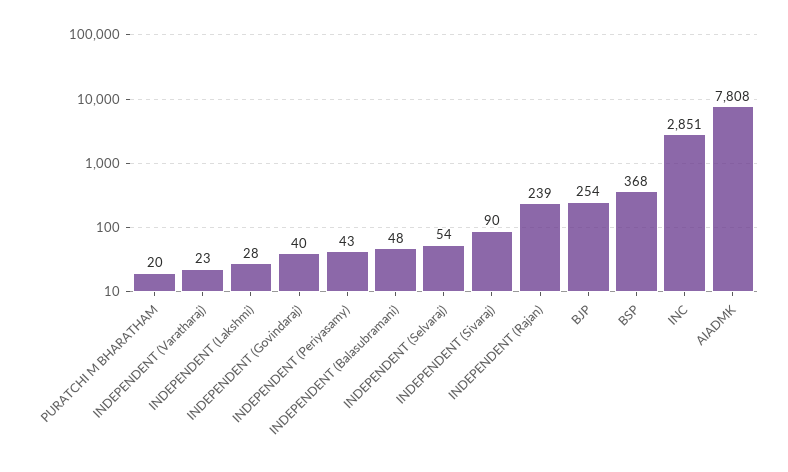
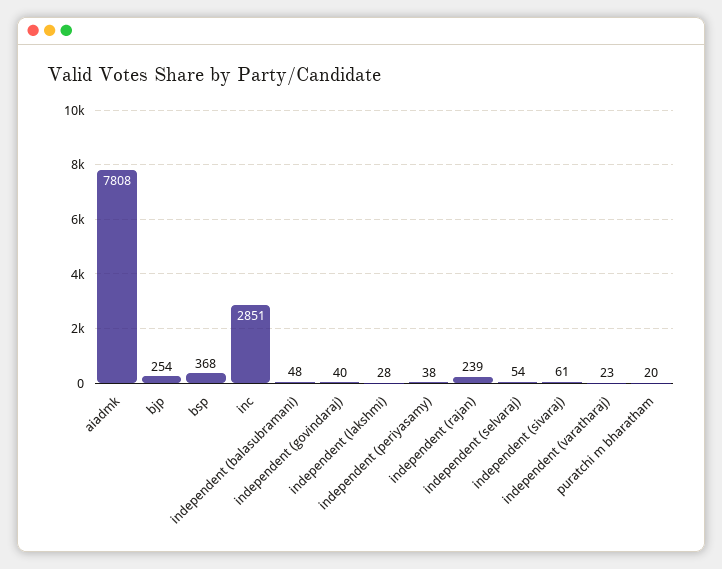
  {
    "PURATCHI M BHARATHAM": 20,
    "INDEPENDENT (Varatharaj)": 23,
    "INDEPENDENT (Lakshmi)": 28,
    "INDEPENDENT (Govindaraj)": 40,
-   "INDEPENDENT (Periyasamy)": 43,
+   "INDEPENDENT (Periyasamy)": 38,
    "INDEPENDENT (Balasubramani)": 48,
    "INDEPENDENT (Selvaraj)": 54,
-   "INDEPENDENT (Sivaraj)": 90,
+   "INDEPENDENT (Sivaraj)": 61,
    "INDEPENDENT (Rajan)": 239,
    "BJP": 254,
    "BSP": 368,
    "INC": 2851,
    "AIADMK": 7808
  }

